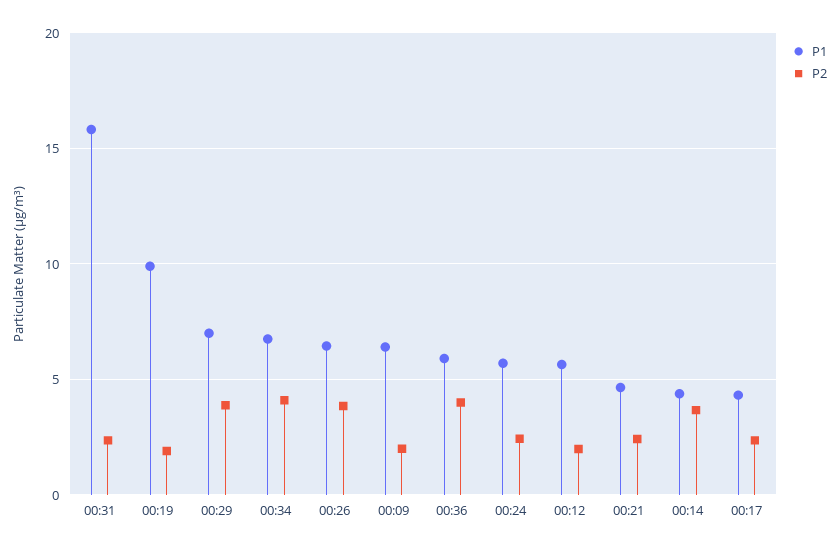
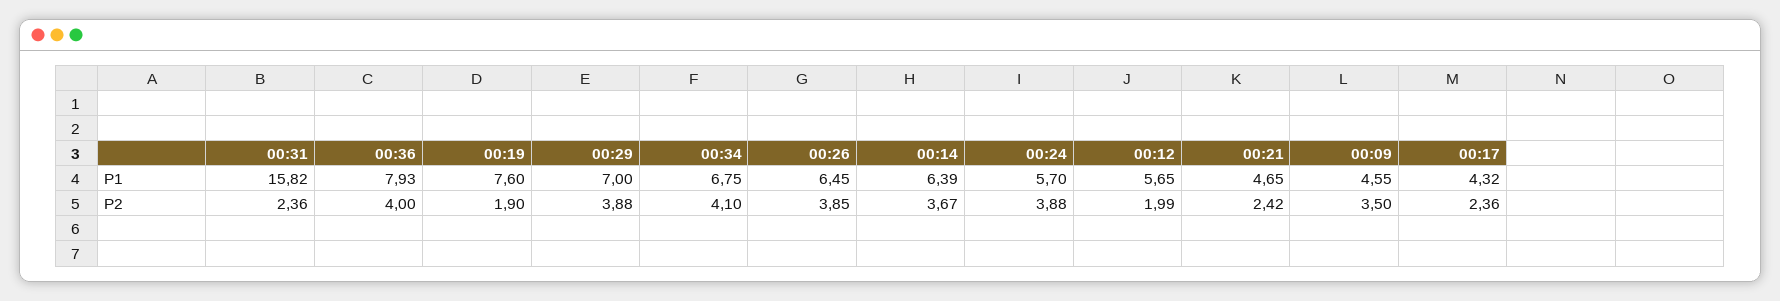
  {
    "P1": {
      "00:31": 15.82,
-     "00:19": 10,
+     "00:19": 7.6,
      "00:29": 7,
      "00:34": 6.75,
      "00:26": 6.45,
-     "00:09": 6.5,
+     "00:09": 4.55,
-     "00:36": 6,
+     "00:36": 7.93,
      "00:24": 5.7,
      "00:12": 5.65,
      "00:21": 4.65,
-     "00:14": 4.5,
+     "00:14": 6.39,
      "00:17": 4.32
    },
    "P2": {
      "00:31": 2.36,
      "00:19": 1.9,
      "00:29": 3.88,
      "00:34": 4.1,
      "00:26": 3.85,
-     "00:09": 2,
+     "00:09": 3.5,
      "00:36": 4,
-     "00:24": 2.5,
+     "00:24": 3.88,
      "00:12": 1.99,
      "00:21": 2.42,
      "00:14": 3.67,
      "00:17": 2.36
    }
  }

